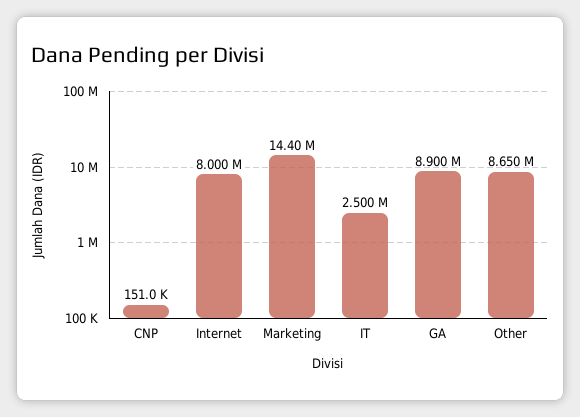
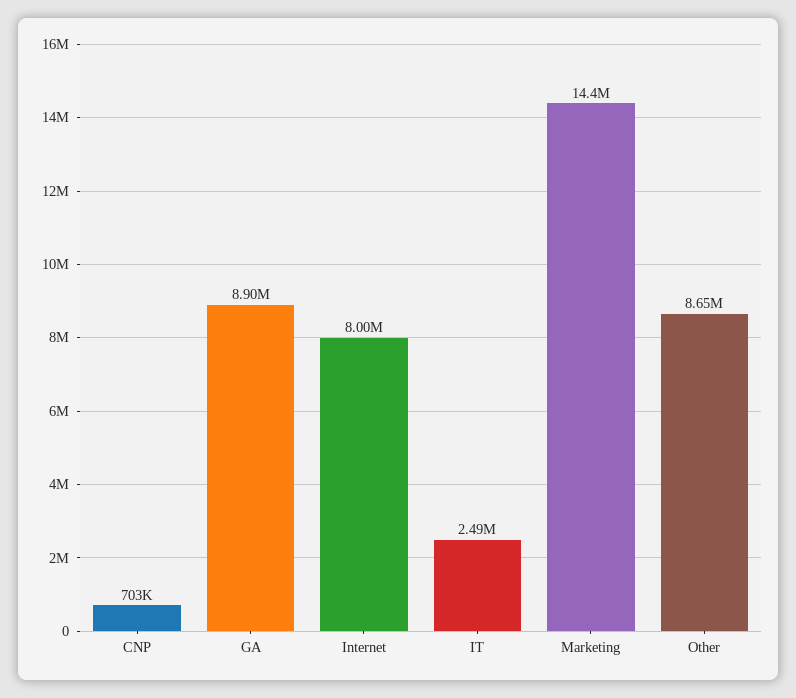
  {
-   "CNP": 151000,
+   "CNP": 703000,
    "Internet": 8000000,
    "Marketing": 14400000,
-   "IT": 2500000,
+   "IT": 2490000,
    "GA": 8900000,
    "Other": 8650000
  }

